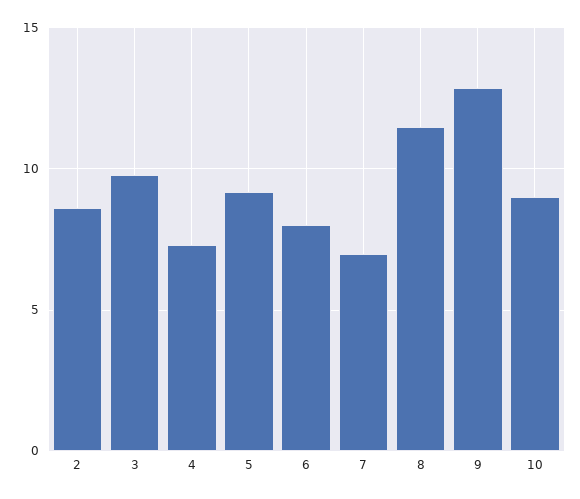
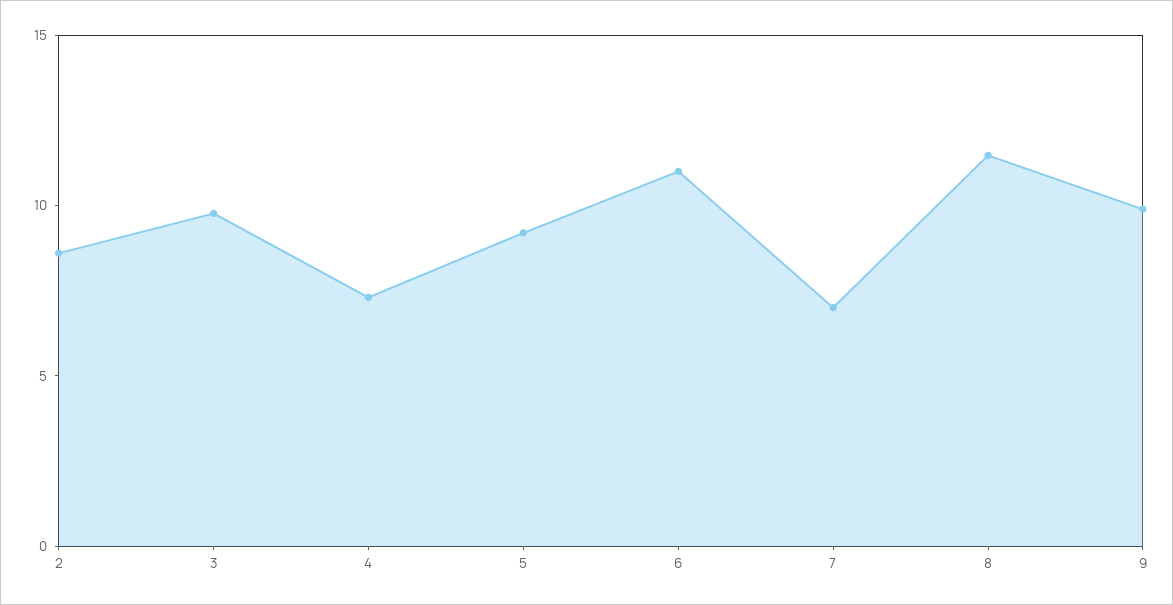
  {
    "2": 8.5,
    "3": 10,
    "4": 7.5,
    "5": 9,
-   "6": 8,
+   "6": 11,
    "7": 7,
    "8": 11.5,
-   "9": 13,
+   "9": 10
-   "10": 9
  }

